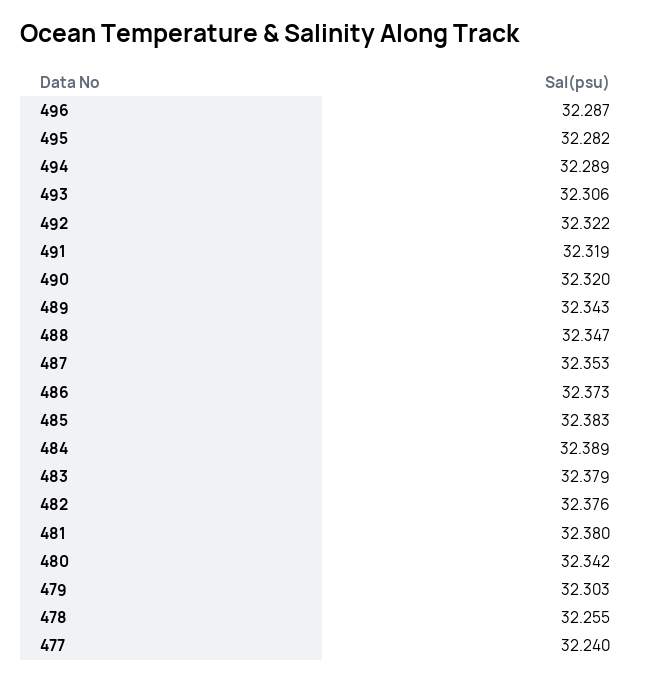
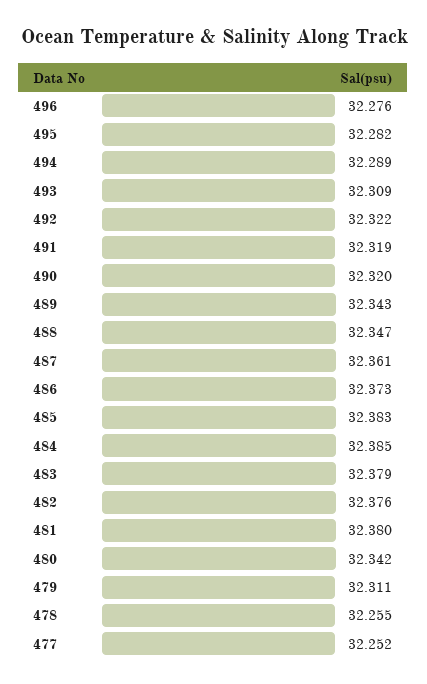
  {
-   "496": 32.287,
+   "496": 32.276,
    "495": 32.282,
    "494": 32.289,
-   "493": 32.306,
+   "493": 32.309,
    "492": 32.322,
    "491": 32.319,
    "490": 32.32,
    "489": 32.343,
    "488": 32.347,
-   "487": 32.353,
+   "487": 32.361,
    "486": 32.373,
    "485": 32.383,
-   "484": 32.389,
+   "484": 32.385,
    "483": 32.379,
    "482": 32.376,
    "481": 32.38,
    "480": 32.342,
-   "479": 32.303,
+   "479": 32.311,
    "478": 32.255,
-   "477": 32.24
+   "477": 32.252
  }

